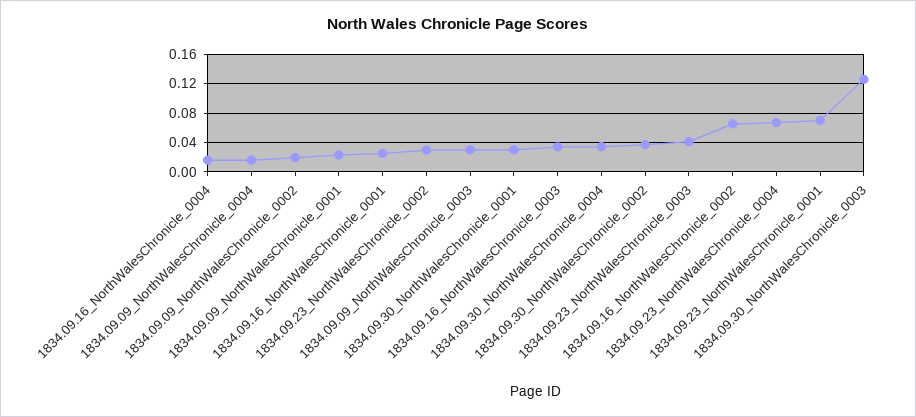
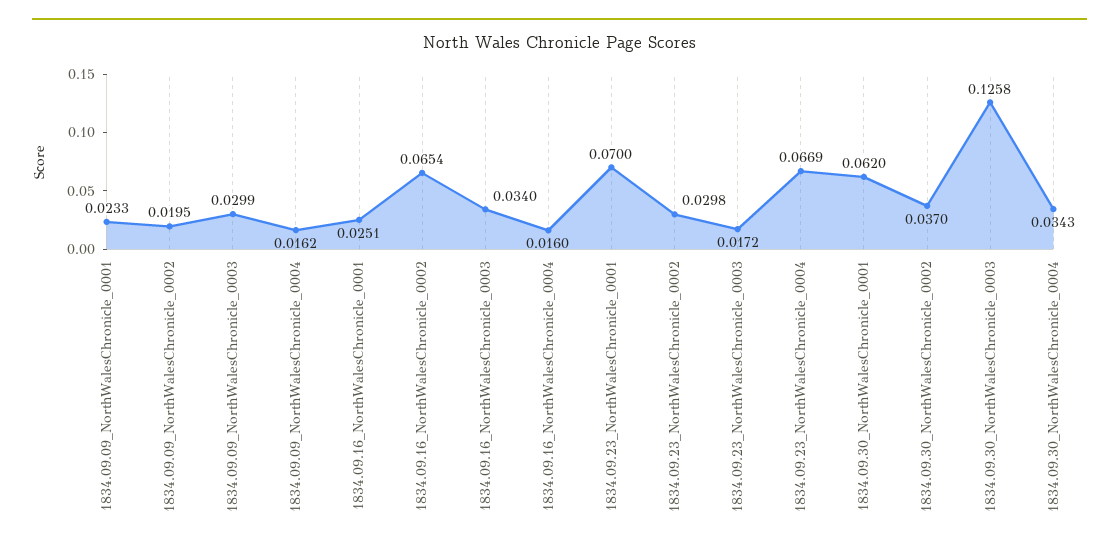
  {
    "1834.09.16_NorthWalesChronicle_0004": 0.016,
    "1834.09.09_NorthWalesChronicle_0004": 0.0162,
    "1834.09.09_NorthWalesChronicle_0002": 0.0195,
    "1834.09.09_NorthWalesChronicle_0001": 0.0233,
    "1834.09.16_NorthWalesChronicle_0001": 0.0251,
    "1834.09.23_NorthWalesChronicle_0002": 0.0298,
    "1834.09.09_NorthWalesChronicle_0003": 0.0299,
-   "1834.09.30_NorthWalesChronicle_0001": 0.03,
+   "1834.09.30_NorthWalesChronicle_0001": 0.062,
    "1834.09.16_NorthWalesChronicle_0003": 0.034,
    "1834.09.30_NorthWalesChronicle_0004": 0.0343,
    "1834.09.30_NorthWalesChronicle_0002": 0.037,
-   "1834.09.23_NorthWalesChronicle_0003": 0.04,
+   "1834.09.23_NorthWalesChronicle_0003": 0.0172,
    "1834.09.16_NorthWalesChronicle_0002": 0.0654,
    "1834.09.23_NorthWalesChronicle_0004": 0.0669,
    "1834.09.23_NorthWalesChronicle_0001": 0.07,
    "1834.09.30_NorthWalesChronicle_0003": 0.1258
  }

